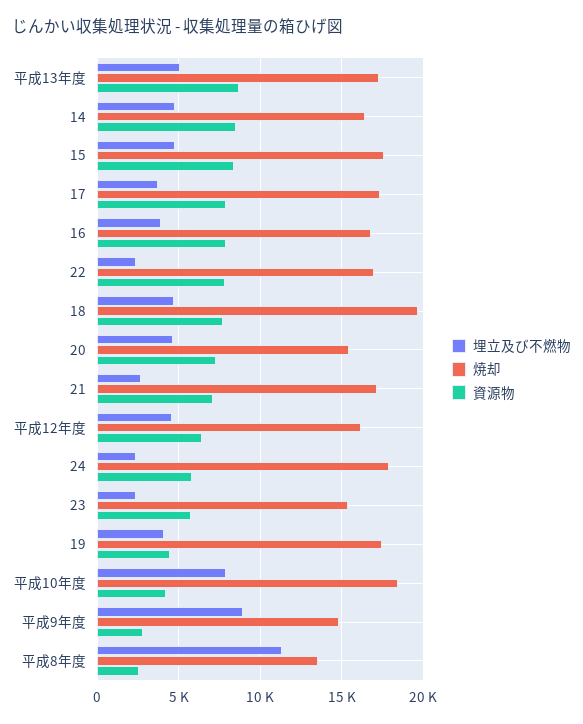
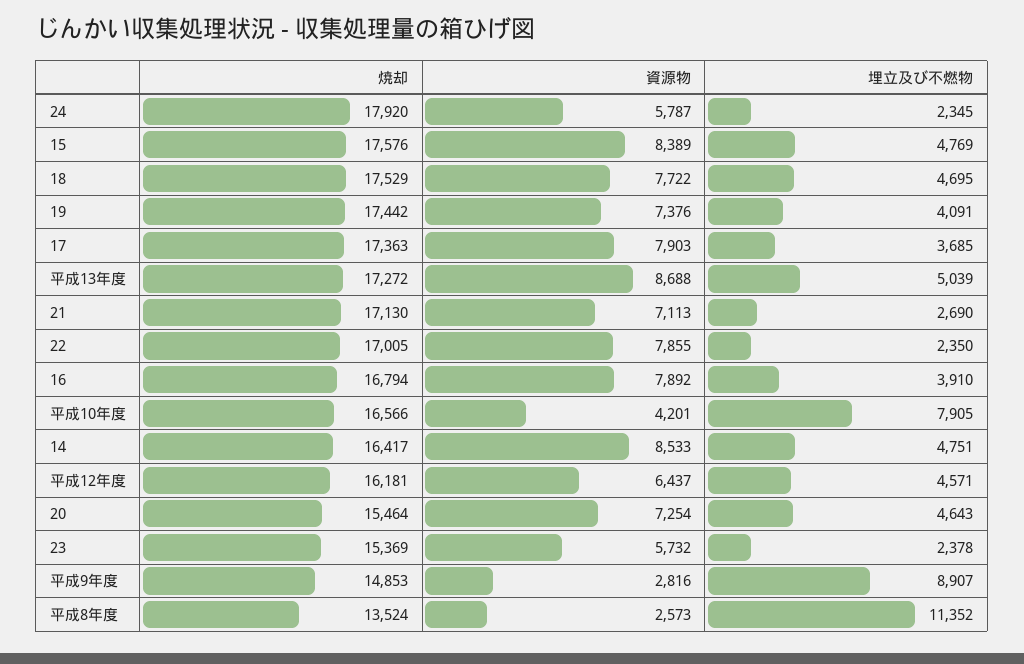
  {
    "埋立及び不燃物": {
      "平成13年度": 5039,
      "14": 4751,
      "15": 4769,
      "17": 3685,
      "16": 3910,
      "22": 2350,
      "18": 4695,
      "20": 4643,
      "21": 2690,
      "平成12年度": 4571,
      "24": 2345,
      "23": 2378,
      "19": 4091,
      "平成10年度": 7905,
      "平成9年度": 8907,
      "平成8年度": 11352
    },
    "焼却": {
      "平成13年度": 17272,
      "14": 16417,
      "15": 17576,
      "17": 17363,
      "16": 16794,
      "22": 17005,
-     "18": 19500,
+     "18": 17529,
      "20": 15464,
      "21": 17130,
      "平成12年度": 16181,
      "24": 17920,
      "23": 15369,
      "19": 17442,
-     "平成10年度": 18500,
+     "平成10年度": 16566,
      "平成9年度": 14853,
      "平成8年度": 13524
    },
    "資源物": {
      "平成13年度": 8688,
      "14": 8533,
      "15": 8389,
      "17": 7903,
      "16": 7892,
      "22": 7855,
      "18": 7722,
      "20": 7254,
      "21": 7113,
      "平成12年度": 6437,
      "24": 5787,
      "23": 5732,
-     "19": 4500,
+     "19": 7376,
      "平成10年度": 4201,
      "平成9年度": 2816,
      "平成8年度": 2573
    }
  }

